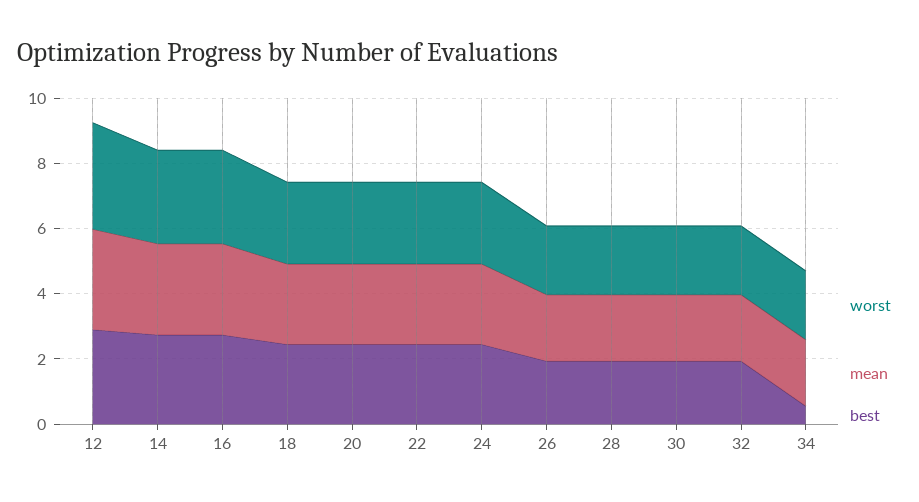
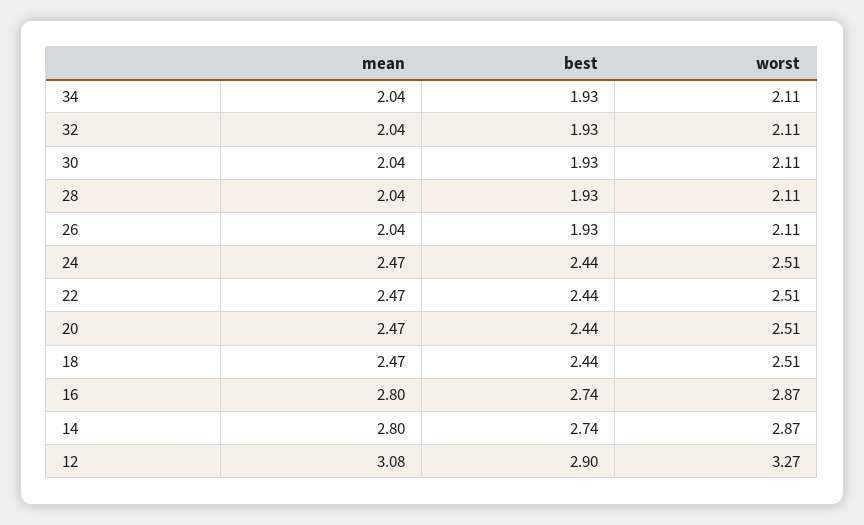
  {
    "worst": {
      "12": 3.27,
      "14": 2.87,
      "16": 2.87,
      "18": 2.51,
      "20": 2.51,
      "22": 2.51,
      "24": 2.51,
      "26": 2.11,
      "28": 2.11,
      "30": 2.11,
      "32": 2.11,
      "34": 2.11
    },
    "mean": {
      "12": 3.08,
      "14": 2.8,
      "16": 2.8,
      "18": 2.47,
      "20": 2.47,
      "22": 2.47,
      "24": 2.47,
      "26": 2.04,
      "28": 2.04,
      "30": 2.04,
      "32": 2.04,
      "34": 2.04
    },
    "best": {
      "12": 2.9,
      "14": 2.74,
      "16": 2.74,
      "18": 2.44,
      "20": 2.44,
      "22": 2.44,
      "24": 2.44,
      "26": 1.93,
      "28": 1.93,
      "30": 1.93,
      "32": 1.93,
-     "34": 0.5
+     "34": 1.93
    }
  }

